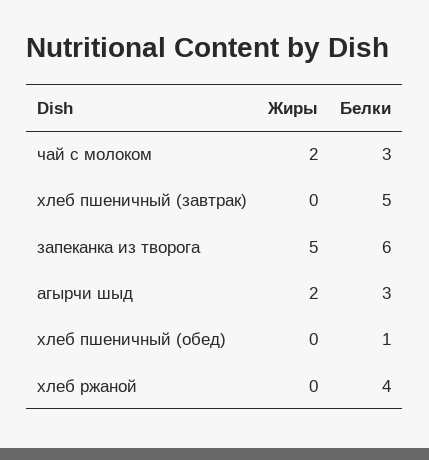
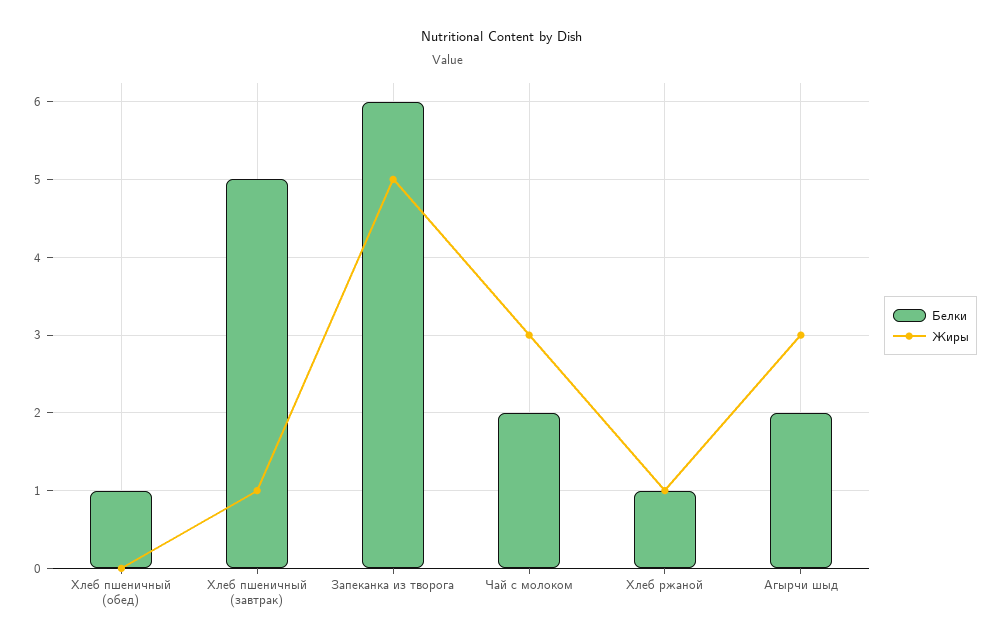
  {
    "Жиры": {
-     "чай с молоком": 2,
+     "чай с молоком": 3,
-     "хлеб пшеничный (завтрак)": 0,
+     "хлеб пшеничный (завтрак)": 1,
      "запеканка из творога": 5,
-     "агырчи шыд": 2,
+     "агырчи шыд": 3,
      "хлеб пшеничный (обед)": 0,
-     "хлеб ржаной": 0
+     "хлеб ржаной": 1
    },
    "Белки": {
-     "чай с молоком": 3,
+     "чай с молоком": 2,
      "хлеб пшеничный (завтрак)": 5,
      "запеканка из творога": 6,
-     "агырчи шыд": 3,
+     "агырчи шыд": 2,
      "хлеб пшеничный (обед)": 1,
-     "хлеб ржаной": 4
+     "хлеб ржаной": 1
    }
  }

